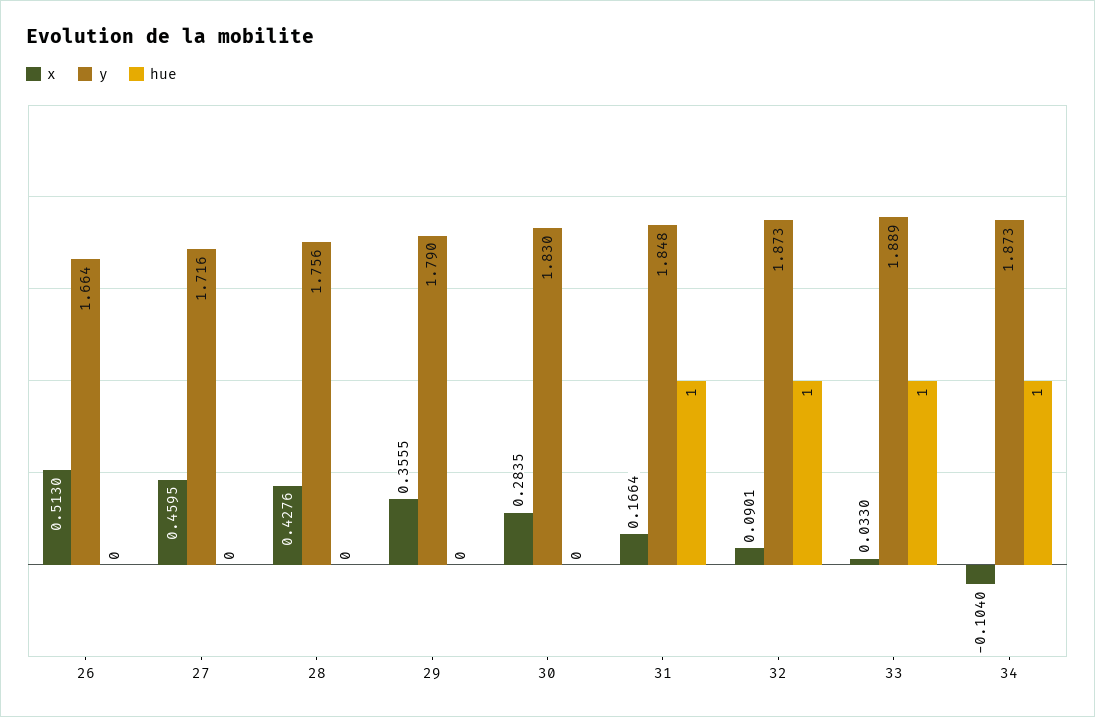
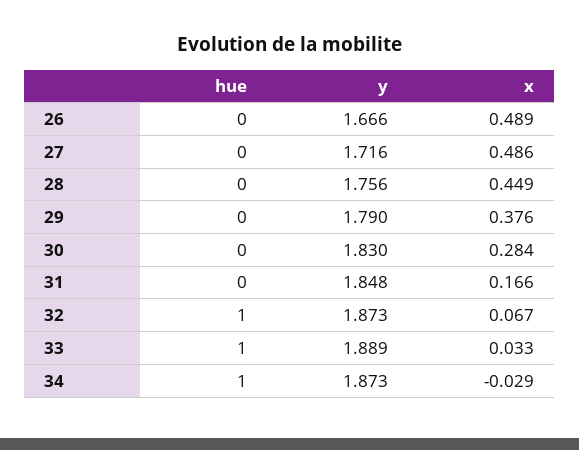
  {
    "x": {
-     "26": 0.513,
+     "26": 0.489,
-     "27": 0.4595,
+     "27": 0.486,
-     "28": 0.4276,
+     "28": 0.449,
-     "29": 0.3555,
+     "29": 0.376,
      "30": 0.2835,
      "31": 0.1664,
-     "32": 0.0901,
+     "32": 0.067,
      "33": 0.033,
-     "34": -0.104
+     "34": -0.029
    },
    "y": {
-     "26": 1.664,
+     "26": 1.666,
      "27": 1.716,
      "28": 1.756,
      "29": 1.79,
      "30": 1.83,
      "31": 1.848,
      "32": 1.873,
      "33": 1.889,
      "34": 1.873
    },
    "hue": {
      "26": 0,
      "27": 0,
      "28": 0,
      "29": 0,
      "30": 0,
-     "31": 1,
+     "31": 0,
      "32": 1,
      "33": 1,
      "34": 1
    }
  }

